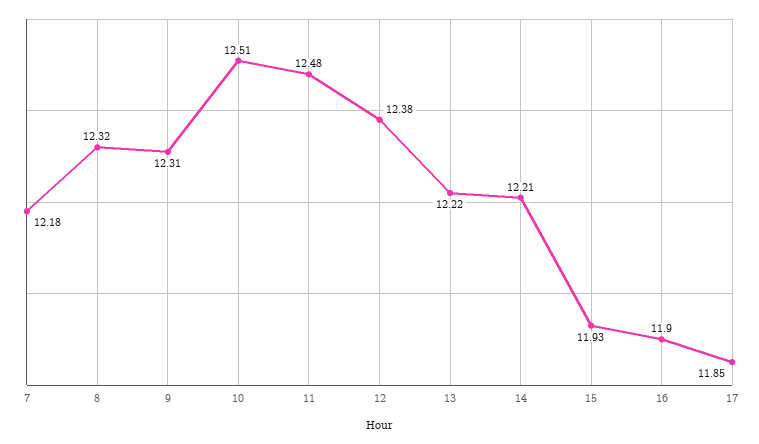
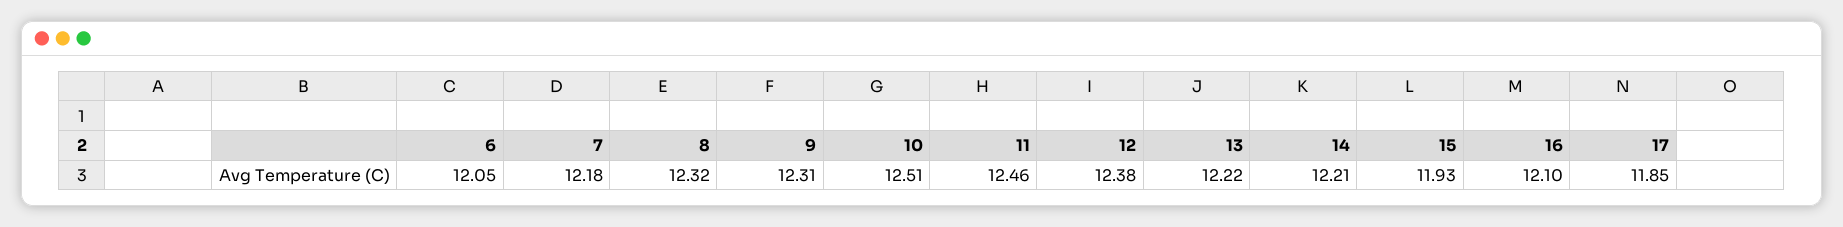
  {
    "7": 12.18,
    "8": 12.32,
    "9": 12.31,
    "10": 12.51,
-   "11": 12.48,
+   "11": 12.46,
    "12": 12.38,
    "13": 12.22,
    "14": 12.21,
    "15": 11.93,
-   "16": 11.9,
+   "16": 12.1,
-   "17": 11.85
+   "17": 11.85,
+   "6": 12.05
  }

